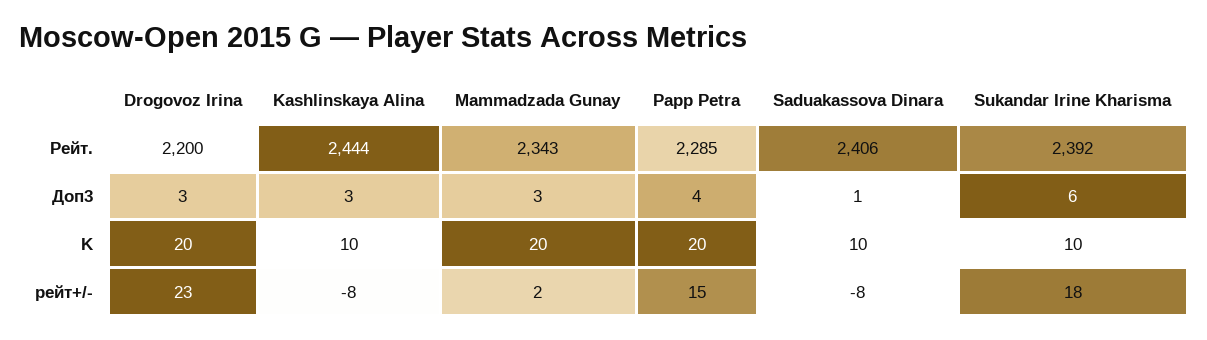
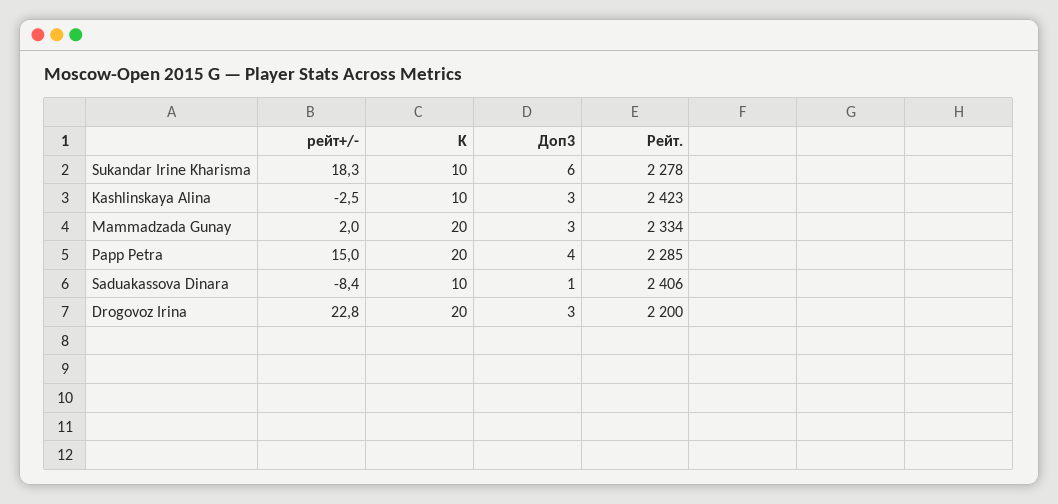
  {
    "Drogovoz Irina": {
      "Рейт.": 2200,
      "Доп3": 3,
      "K": 20,
      "рейт+/-": 22.8
    },
    "Kashlinskaya Alina": {
-     "Рейт.": 2444,
+     "Рейт.": 2423,
      "Доп3": 3,
      "K": 10,
-     "рейт+/-": -8
+     "рейт+/-": -2.5
    },
    "Mammadzada Gunay": {
-     "Рейт.": 2343,
+     "Рейт.": 2334,
      "Доп3": 3,
      "K": 20,
      "рейт+/-": 2
    },
    "Papp Petra": {
      "Рейт.": 2285,
      "Доп3": 4,
      "K": 20,
      "рейт+/-": 15
    },
    "Saduakassova Dinara": {
      "Рейт.": 2406,
      "Доп3": 1,
      "K": 10,
      "рейт+/-": -8.4
    },
    "Sukandar Irine Kharisma": {
-     "Рейт.": 2392,
+     "Рейт.": 2278,
      "Доп3": 6,
      "K": 10,
      "рейт+/-": 18.3
    }
  }

